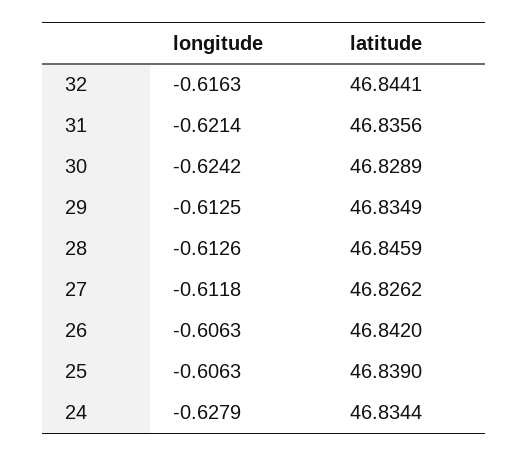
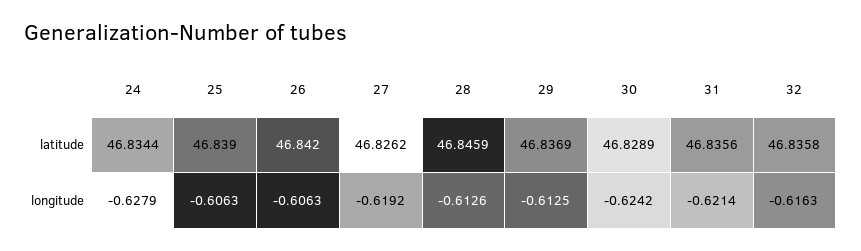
  {
    "longitude": {
      "32": -0.6163,
      "31": -0.6214,
      "30": -0.6242,
      "29": -0.6125,
      "28": -0.6126,
-     "27": -0.6118,
+     "27": -0.6192,
      "26": -0.6063,
      "25": -0.6063,
      "24": -0.6279
    },
    "latitude": {
-     "32": 46.8441,
+     "32": 46.8358,
      "31": 46.8356,
      "30": 46.8289,
-     "29": 46.8349,
+     "29": 46.8369,
      "28": 46.8459,
      "27": 46.8262,
      "26": 46.842,
      "25": 46.839,
      "24": 46.8344
    }
  }

